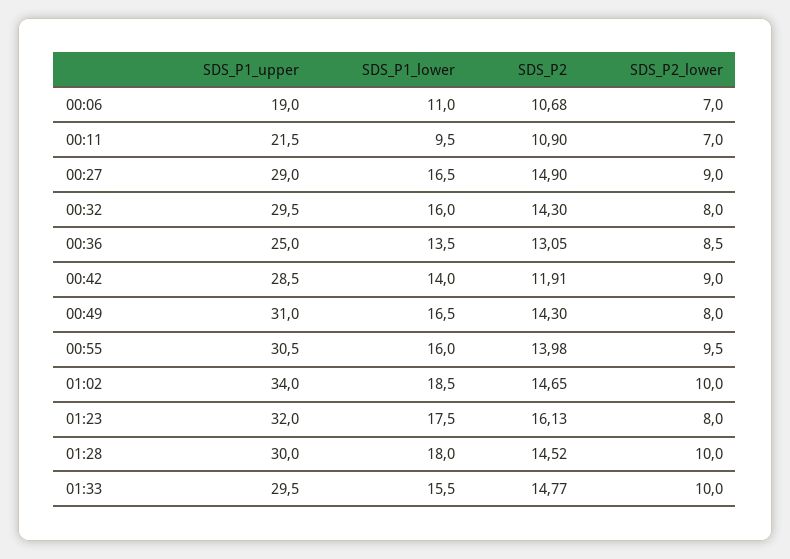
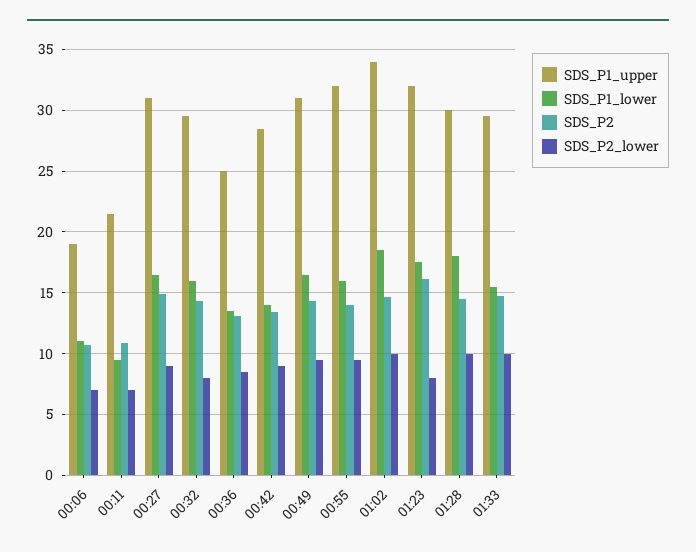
  {
    "SDS_P1_upper": {
      "00:06": 19,
      "00:11": 21.5,
-     "00:27": 29,
+     "00:27": 31,
      "00:32": 29.5,
      "00:36": 25,
      "00:42": 28.5,
      "00:49": 31,
-     "00:55": 30.5,
+     "00:55": 32,
      "01:02": 34,
      "01:23": 32,
      "01:28": 30,
      "01:33": 29.5
    },
    "SDS_P1_lower": {
      "00:06": 11,
      "00:11": 9.5,
      "00:27": 16.5,
      "00:32": 16,
      "00:36": 13.5,
      "00:42": 14,
      "00:49": 16.5,
      "00:55": 16,
      "01:02": 18.5,
      "01:23": 17.5,
      "01:28": 18,
      "01:33": 15.5
    },
    "SDS_P2": {
      "00:06": 10.68,
      "00:11": 10.9,
      "00:27": 14.9,
      "00:32": 14.3,
      "00:36": 13.05,
-     "00:42": 11.91,
+     "00:42": 13.5,
      "00:49": 14.3,
      "00:55": 13.98,
      "01:02": 14.65,
      "01:23": 16.13,
      "01:28": 14.52,
      "01:33": 14.77
    },
    "SDS_P2_lower": {
      "00:06": 7,
      "00:11": 7,
      "00:27": 9,
      "00:32": 8,
      "00:36": 8.5,
      "00:42": 9,
-     "00:49": 8,
+     "00:49": 9.5,
      "00:55": 9.5,
      "01:02": 10,
      "01:23": 8,
      "01:28": 10,
      "01:33": 10
    }
  }

